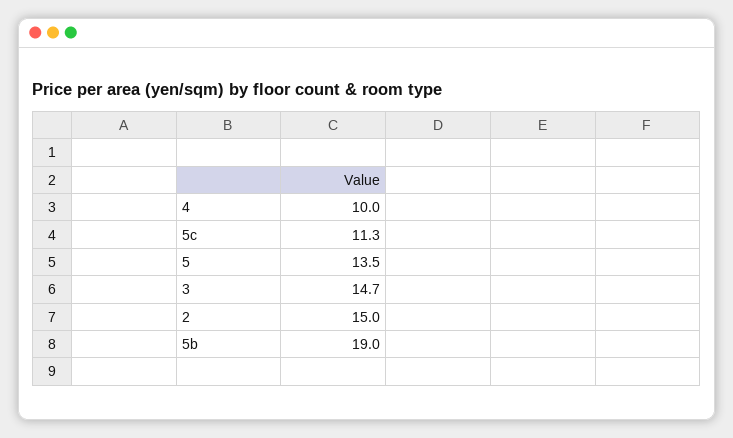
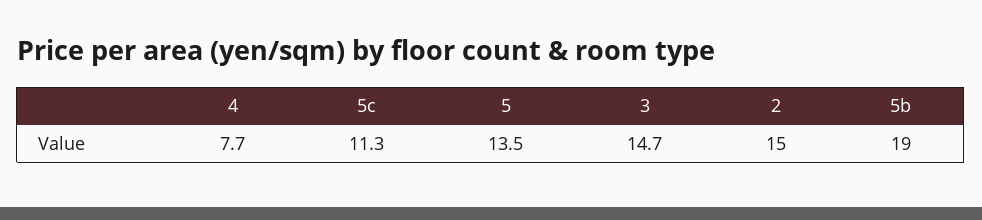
  {
-   "4": 10,
+   "4": 7.7,
    "5c": 11.3,
    "5": 13.5,
    "3": 14.7,
    "2": 15,
    "5b": 19
  }

